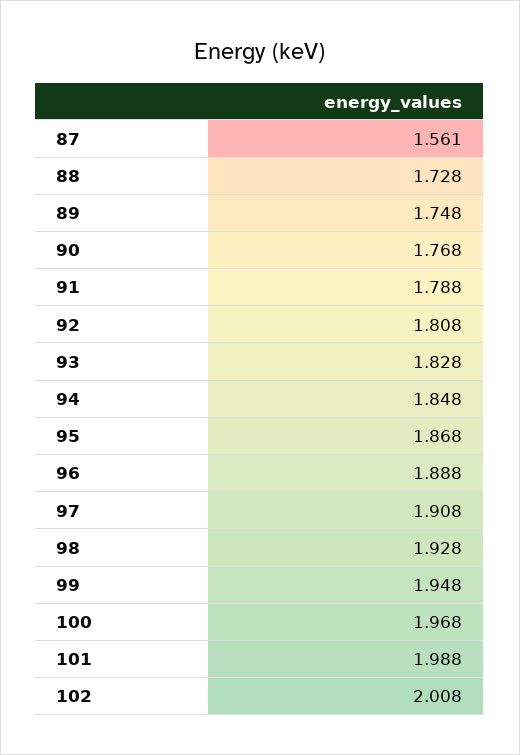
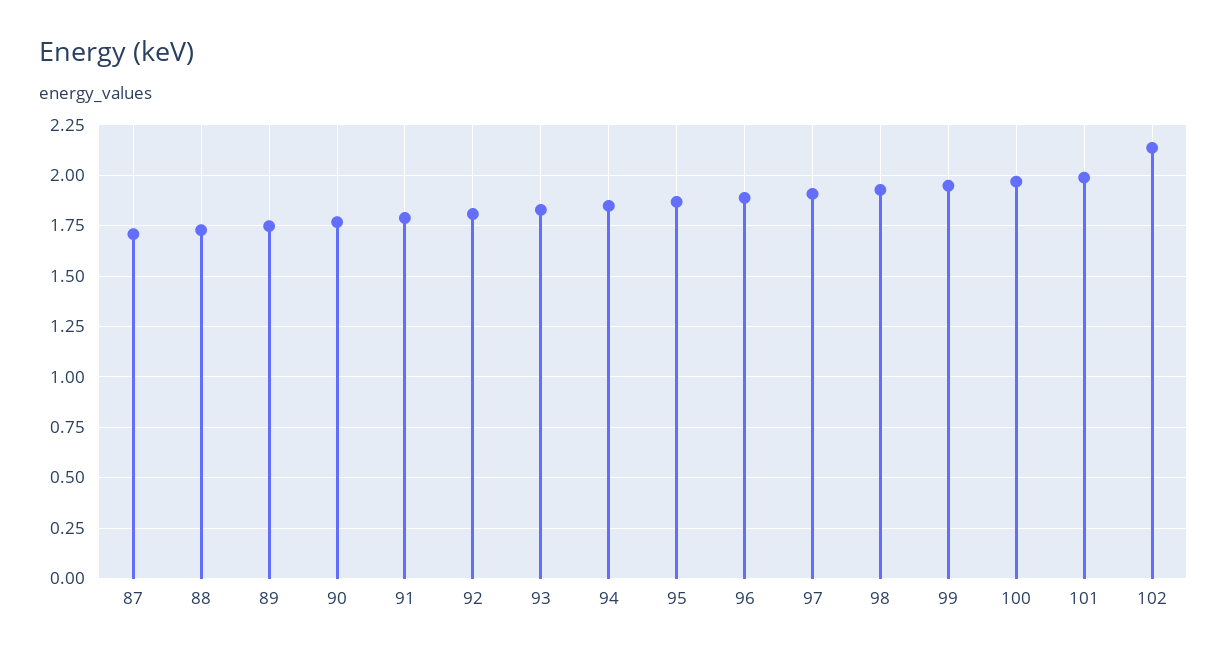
  {
-   "87": 1.561,
+   "87": 1.7,
    "88": 1.728,
    "89": 1.748,
    "90": 1.768,
    "91": 1.788,
    "92": 1.808,
    "93": 1.828,
    "94": 1.848,
    "95": 1.868,
    "96": 1.888,
    "97": 1.908,
    "98": 1.928,
    "99": 1.948,
    "100": 1.968,
    "101": 1.988,
-   "102": 2.008
+   "102": 2.15
  }

